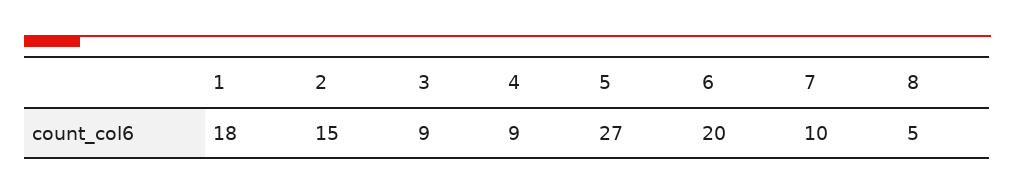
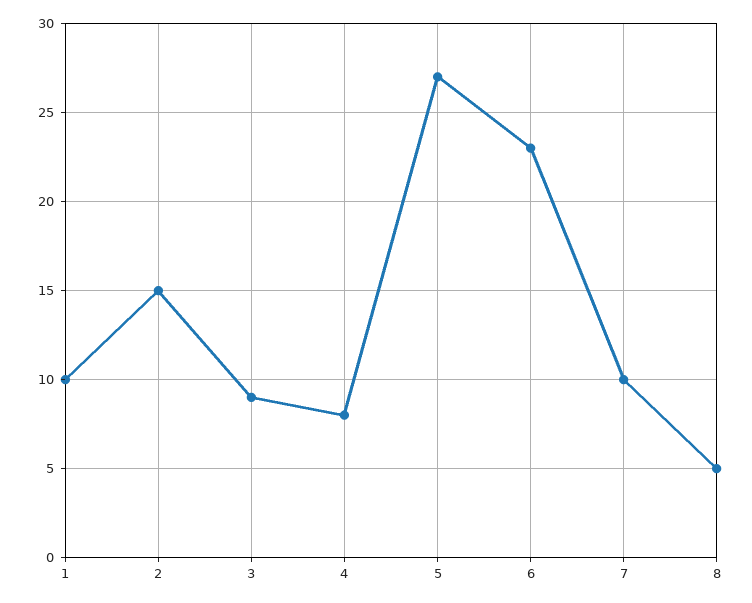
  {
-   "1": 18,
+   "1": 10,
    "2": 15,
    "3": 9,
-   "4": 9,
+   "4": 8,
    "5": 27,
-   "6": 20,
+   "6": 23,
    "7": 10,
    "8": 5
  }

